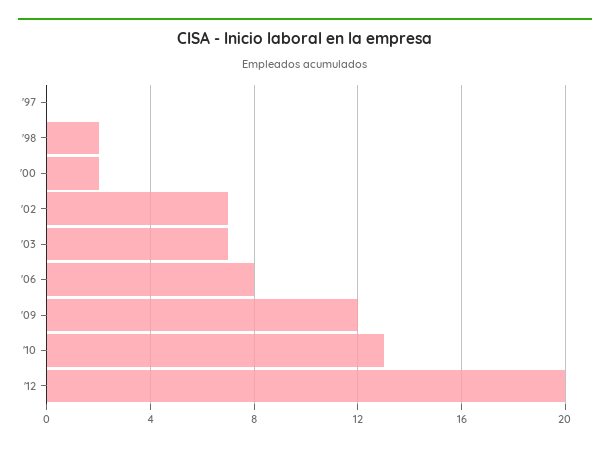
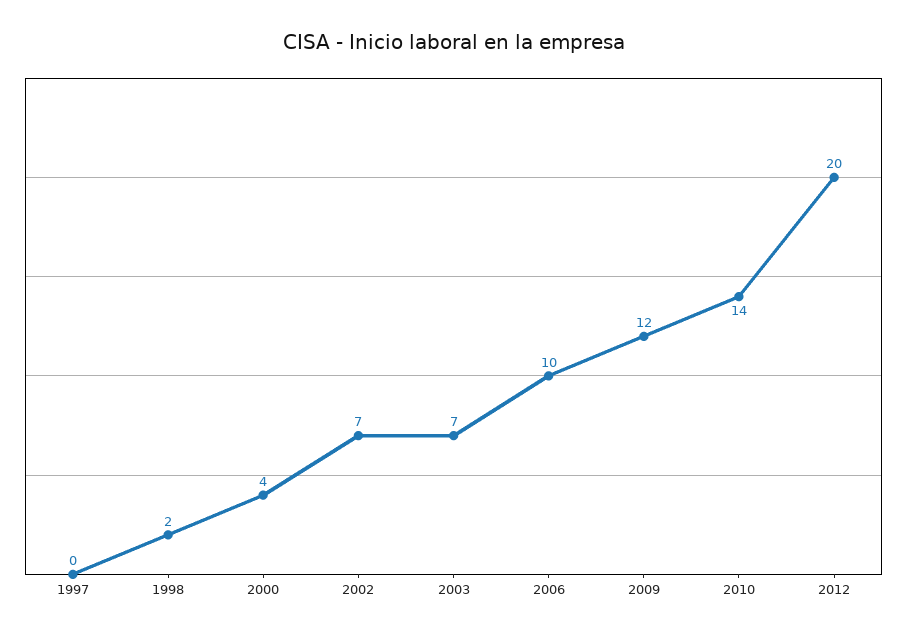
  {
    "'97": 0,
    "'98": 2,
-   "'00": 2,
+   "'00": 4,
    "'02": 7,
    "'03": 7,
-   "'06": 8,
+   "'06": 10,
    "'09": 12,
-   "'10": 13,
+   "'10": 14,
    "'12": 20
  }

